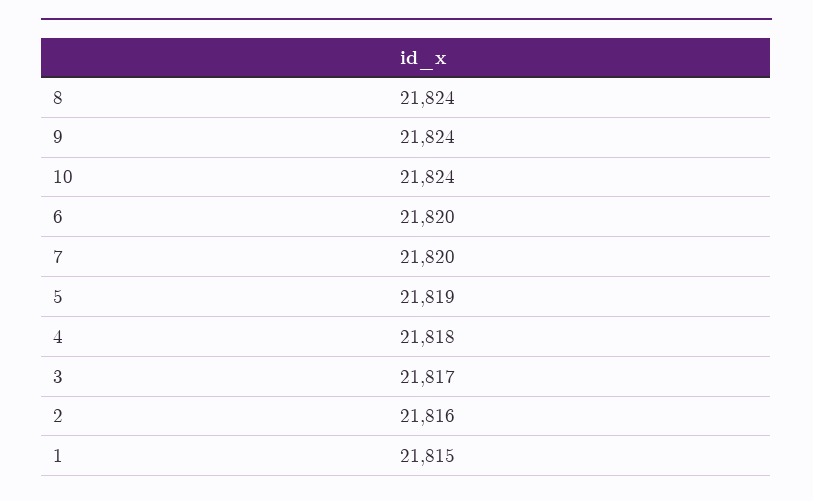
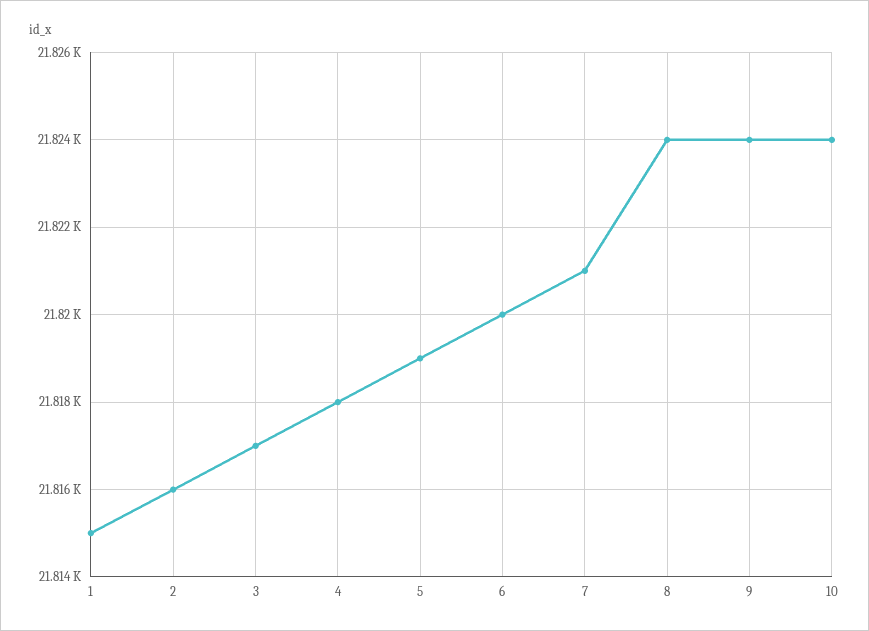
  {
    "8": 21824,
    "9": 21824,
    "10": 21824,
    "6": 21820,
-   "7": 21820,
+   "7": 21821,
    "5": 21819,
    "4": 21818,
    "3": 21817,
    "2": 21816,
    "1": 21815
  }

